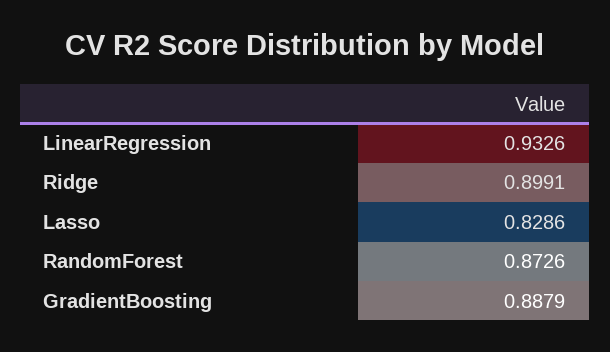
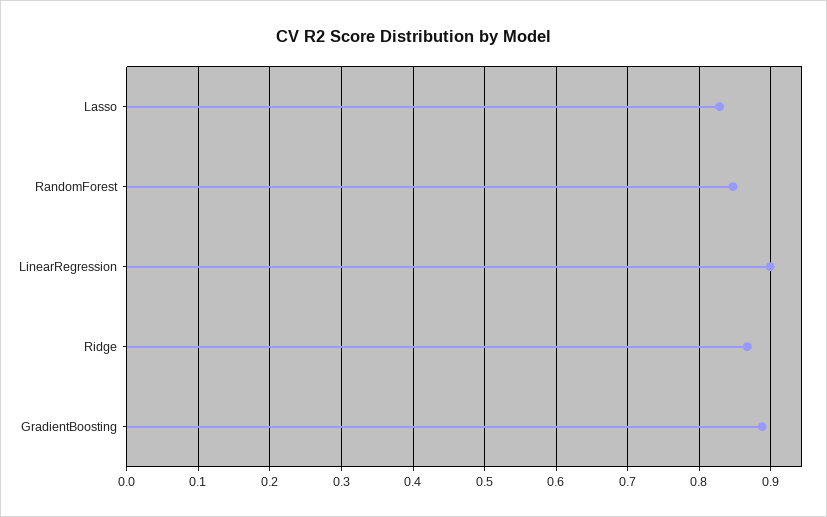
  {
-   "LinearRegression": 0.9326,
+   "LinearRegression": 0.9,
-   "Ridge": 0.8991,
+   "Ridge": 0.87,
    "Lasso": 0.8286,
-   "RandomForest": 0.8726,
+   "RandomForest": 0.85,
    "GradientBoosting": 0.8879
  }

